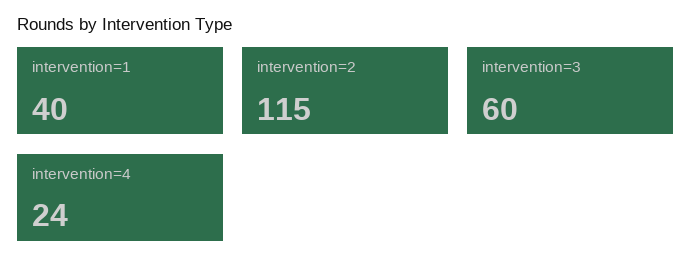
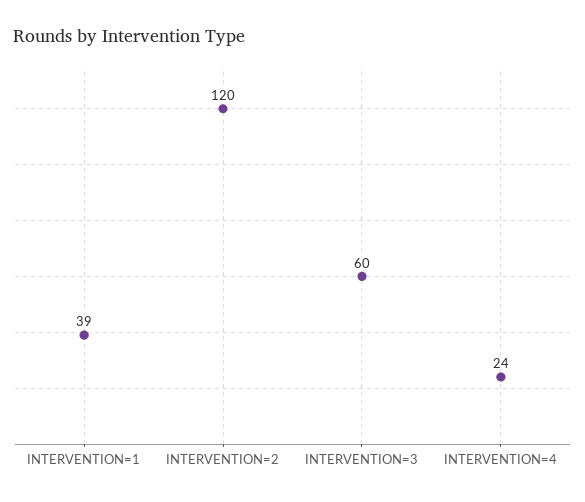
  {
-   "intervention=1": 40,
+   "intervention=1": 39,
-   "intervention=2": 115,
+   "intervention=2": 120,
    "intervention=3": 60,
    "intervention=4": 24
  }

